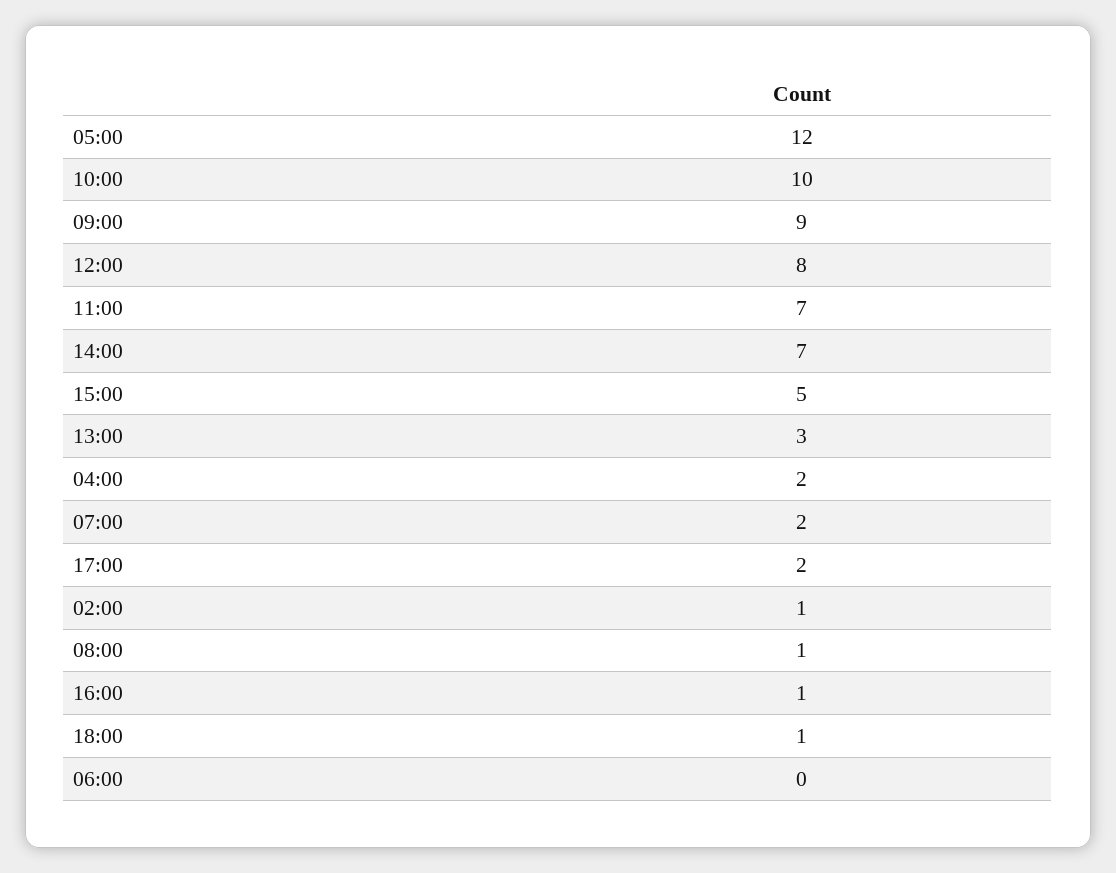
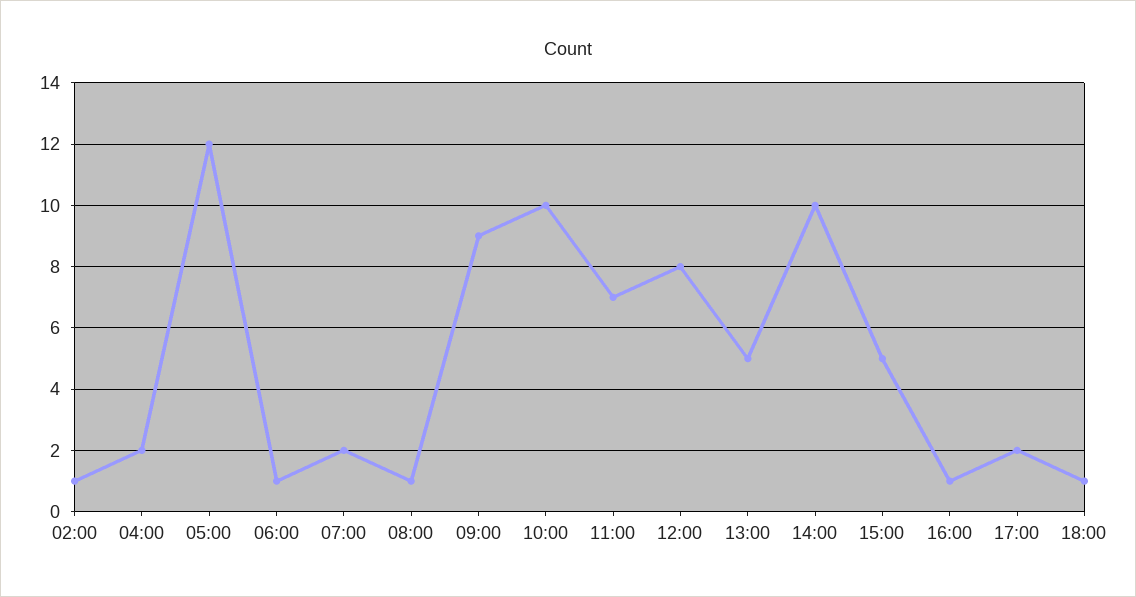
  {
    "05:00": 12,
    "10:00": 10,
    "09:00": 9,
    "12:00": 8,
    "11:00": 7,
-   "14:00": 7,
+   "14:00": 10,
    "15:00": 5,
-   "13:00": 3,
+   "13:00": 5,
    "04:00": 2,
    "07:00": 2,
    "17:00": 2,
    "02:00": 1,
    "08:00": 1,
    "16:00": 1,
    "18:00": 1,
-   "06:00": 0
+   "06:00": 1
  }

